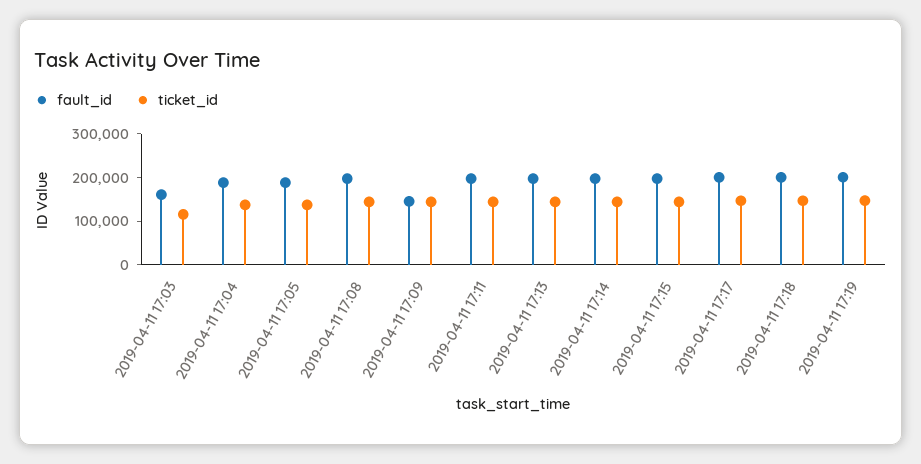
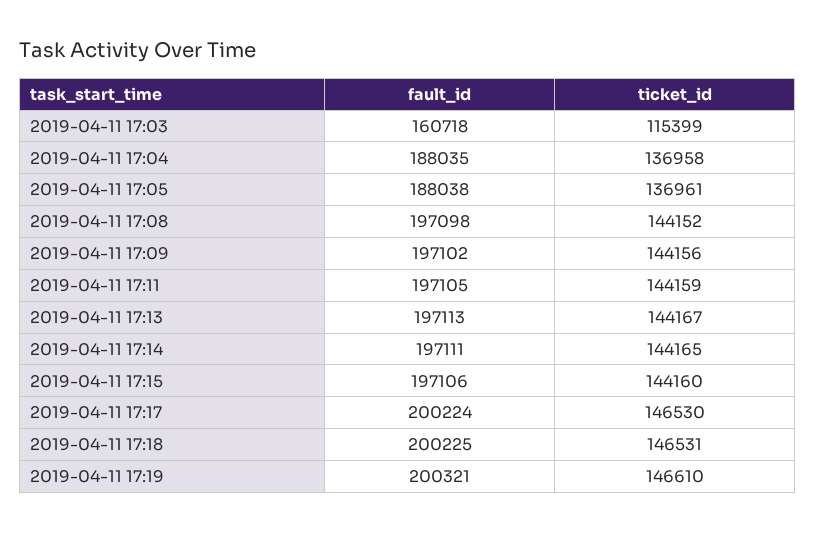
  {
    "fault_id": {
      "2019-04-11 17:03": 160718,
      "2019-04-11 17:04": 188035,
      "2019-04-11 17:05": 188038,
      "2019-04-11 17:08": 197098,
-     "2019-04-11 17:09": 140000,
+     "2019-04-11 17:09": 197102,
      "2019-04-11 17:11": 197105,
      "2019-04-11 17:13": 197113,
      "2019-04-11 17:14": 197111,
      "2019-04-11 17:15": 197106,
      "2019-04-11 17:17": 200224,
      "2019-04-11 17:18": 200225,
      "2019-04-11 17:19": 200321
    },
    "ticket_id": {
      "2019-04-11 17:03": 115399,
      "2019-04-11 17:04": 136958,
      "2019-04-11 17:05": 136961,
      "2019-04-11 17:08": 144152,
      "2019-04-11 17:09": 144156,
      "2019-04-11 17:11": 144159,
      "2019-04-11 17:13": 144167,
      "2019-04-11 17:14": 144165,
      "2019-04-11 17:15": 144160,
      "2019-04-11 17:17": 146530,
      "2019-04-11 17:18": 146531,
      "2019-04-11 17:19": 146610
    }
  }

